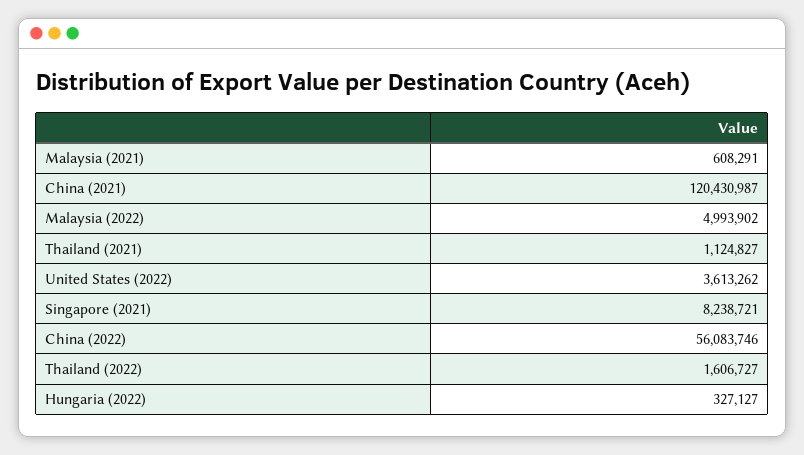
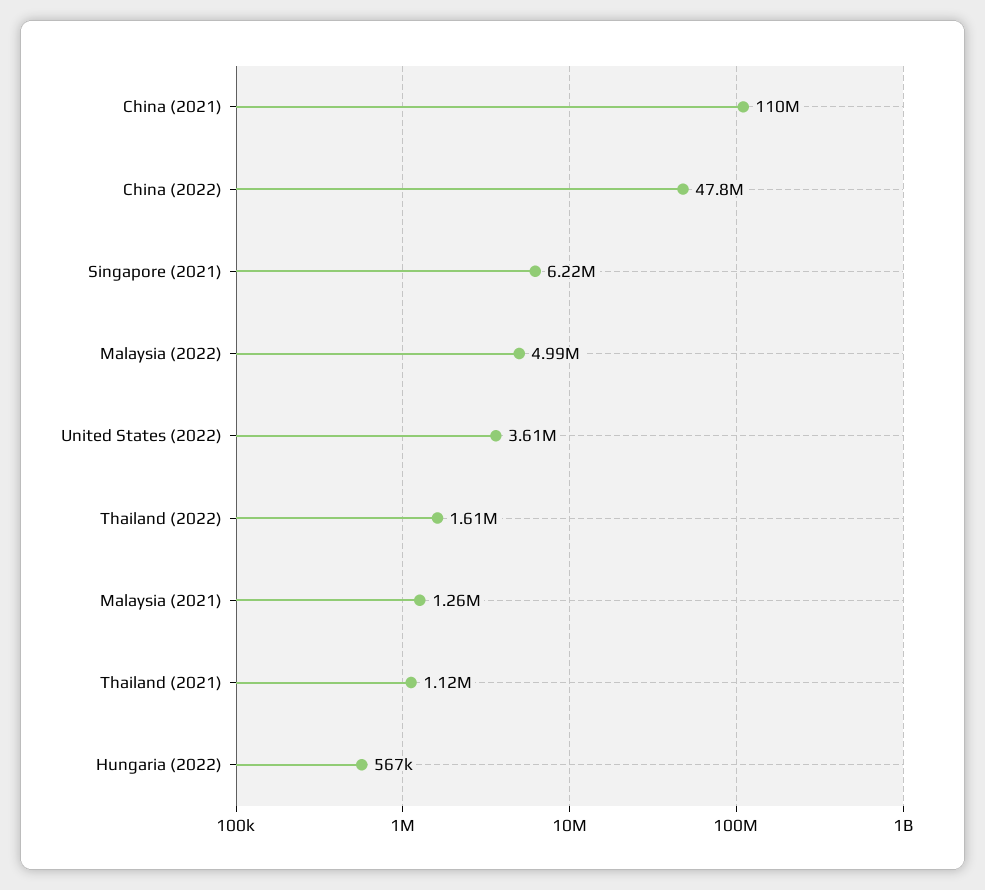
  {
-   "Malaysia (2021)": 608291,
+   "Malaysia (2021)": 1260000,
-   "China (2021)": 120430987,
+   "China (2021)": 110000000,
    "Malaysia (2022)": 4993902,
    "Thailand (2021)": 1124827,
    "United States (2022)": 3613262,
-   "Singapore (2021)": 8238721,
+   "Singapore (2021)": 6220000,
-   "China (2022)": 56083746,
+   "China (2022)": 47800000,
    "Thailand (2022)": 1606727,
-   "Hungaria (2022)": 327127
+   "Hungaria (2022)": 567000
  }

